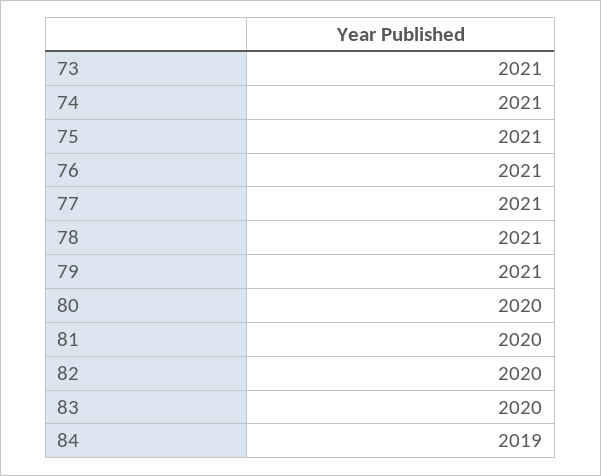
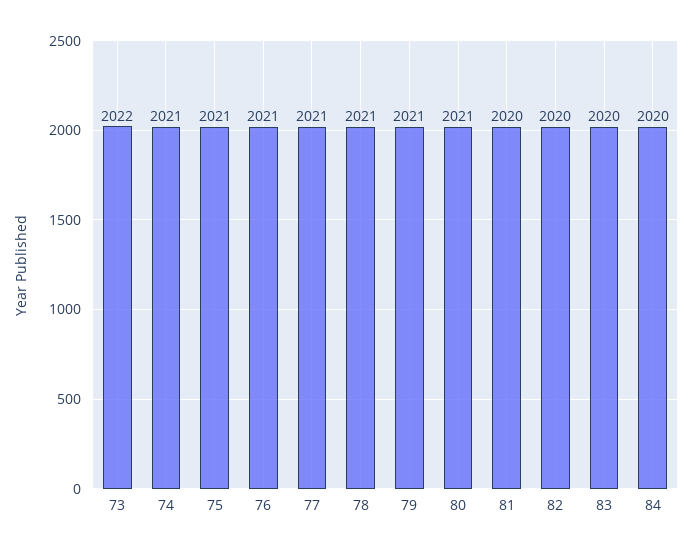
  {
-   "73": 2021,
+   "73": 2022,
    "74": 2021,
    "75": 2021,
    "76": 2021,
    "77": 2021,
    "78": 2021,
    "79": 2021,
-   "80": 2020,
+   "80": 2021,
    "81": 2020,
    "82": 2020,
    "83": 2020,
-   "84": 2019
+   "84": 2020
  }

